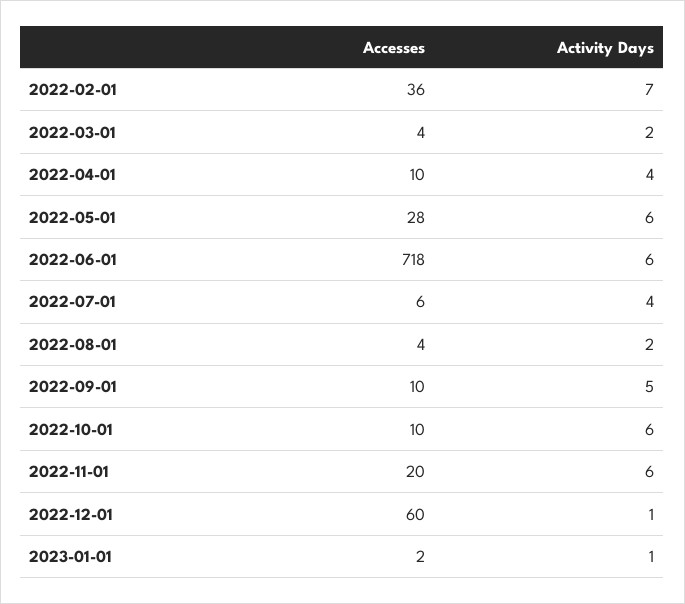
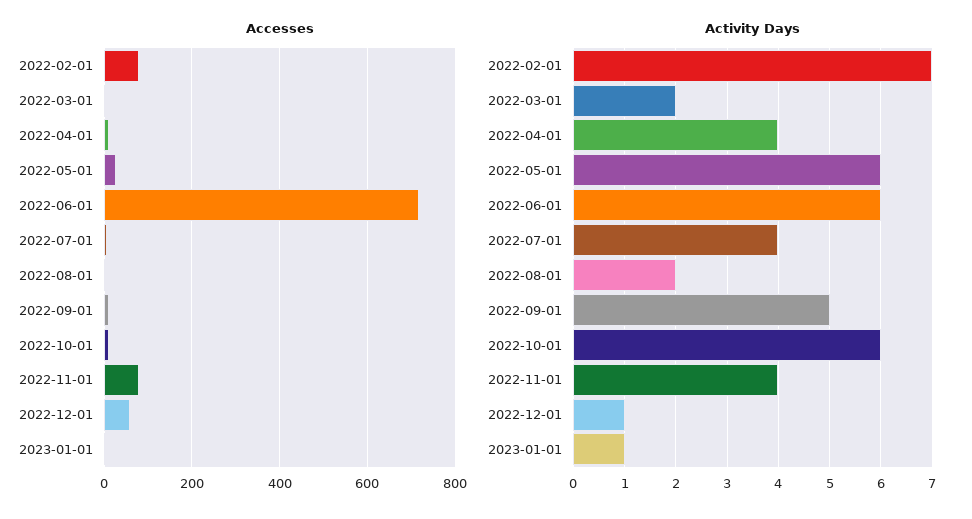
  {
    "Accesses": {
-     "2022-02-01": 36,
+     "2022-02-01": 80,
      "2022-03-01": 4,
      "2022-04-01": 10,
      "2022-05-01": 28,
      "2022-06-01": 718,
      "2022-07-01": 6,
      "2022-08-01": 4,
      "2022-09-01": 10,
      "2022-10-01": 10,
-     "2022-11-01": 20,
+     "2022-11-01": 80,
      "2022-12-01": 60,
      "2023-01-01": 2
    },
    "Activity Days": {
      "2022-02-01": 7,
      "2022-03-01": 2,
      "2022-04-01": 4,
      "2022-05-01": 6,
      "2022-06-01": 6,
      "2022-07-01": 4,
      "2022-08-01": 2,
      "2022-09-01": 5,
      "2022-10-01": 6,
-     "2022-11-01": 6,
+     "2022-11-01": 4,
      "2022-12-01": 1,
      "2023-01-01": 1
    }
  }

